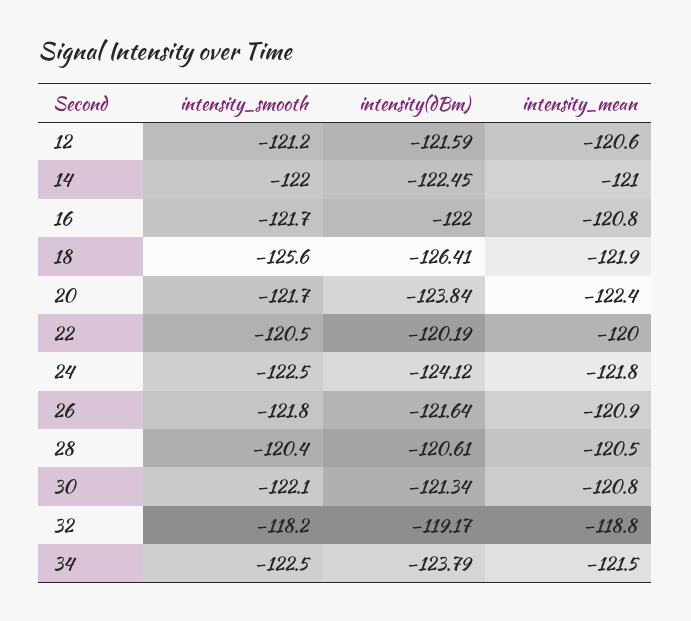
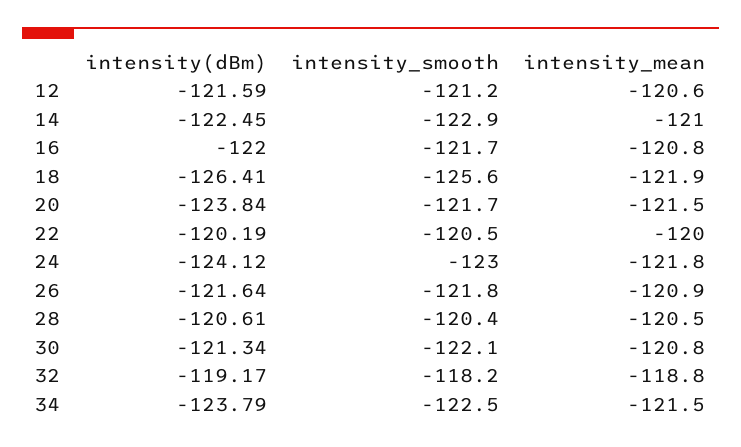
  {
    "intensity_smooth": {
      "12": -121.2,
-     "14": -122,
+     "14": -122.9,
      "16": -121.7,
      "18": -125.6,
      "20": -121.7,
      "22": -120.5,
-     "24": -122.5,
+     "24": -123,
      "26": -121.8,
      "28": -120.4,
      "30": -122.1,
      "32": -118.2,
      "34": -122.5
    },
    "intensity(dBm)": {
      "12": -121.59,
      "14": -122.45,
      "16": -122,
      "18": -126.41,
      "20": -123.84,
      "22": -120.19,
      "24": -124.12,
      "26": -121.64,
      "28": -120.61,
      "30": -121.34,
      "32": -119.17,
      "34": -123.79
    },
    "intensity_mean": {
      "12": -120.6,
      "14": -121,
      "16": -120.8,
      "18": -121.9,
-     "20": -122.4,
+     "20": -121.5,
      "22": -120,
      "24": -121.8,
      "26": -120.9,
      "28": -120.5,
      "30": -120.8,
      "32": -118.8,
      "34": -121.5
    }
  }

